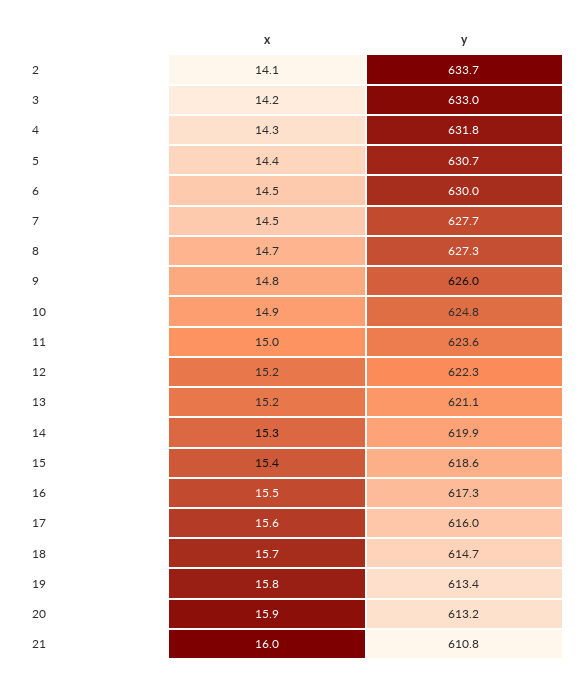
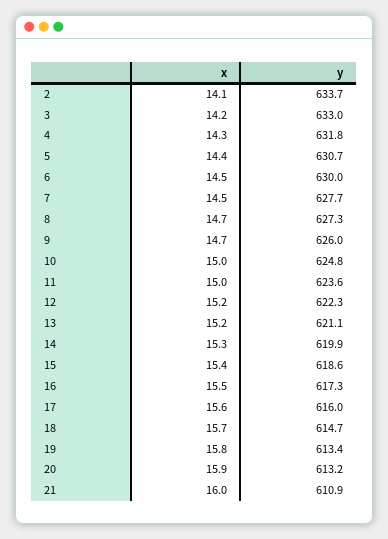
  {
    "x": {
      "2": 14.1,
      "3": 14.2,
      "4": 14.3,
      "5": 14.4,
      "6": 14.5,
      "7": 14.5,
      "8": 14.7,
-     "9": 14.8,
+     "9": 14.7,
-     "10": 14.9,
+     "10": 15,
      "11": 15,
      "12": 15.2,
      "13": 15.2,
      "14": 15.3,
      "15": 15.4,
      "16": 15.5,
      "17": 15.6,
      "18": 15.7,
      "19": 15.8,
      "20": 15.9,
      "21": 16
    },
    "y": {
      "2": 633.7,
      "3": 633,
      "4": 631.8,
      "5": 630.7,
      "6": 630,
      "7": 627.7,
      "8": 627.3,
      "9": 626,
      "10": 624.8,
      "11": 623.6,
      "12": 622.3,
      "13": 621.1,
      "14": 619.9,
      "15": 618.6,
      "16": 617.3,
      "17": 616,
      "18": 614.7,
      "19": 613.4,
      "20": 613.2,
-     "21": 610.8
+     "21": 610.9
    }
  }

